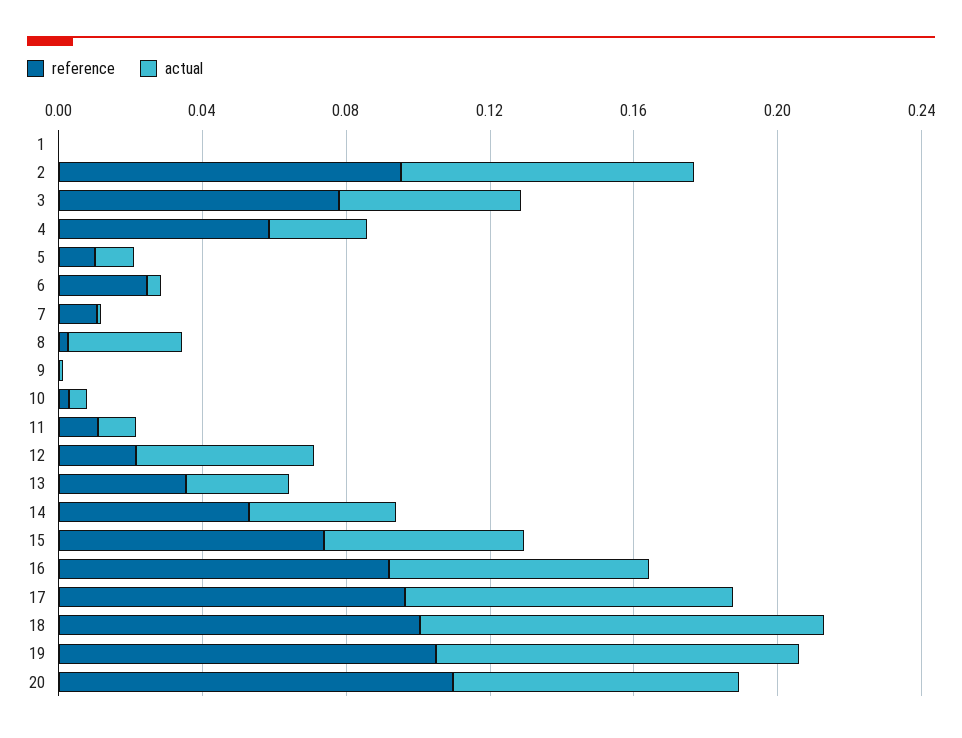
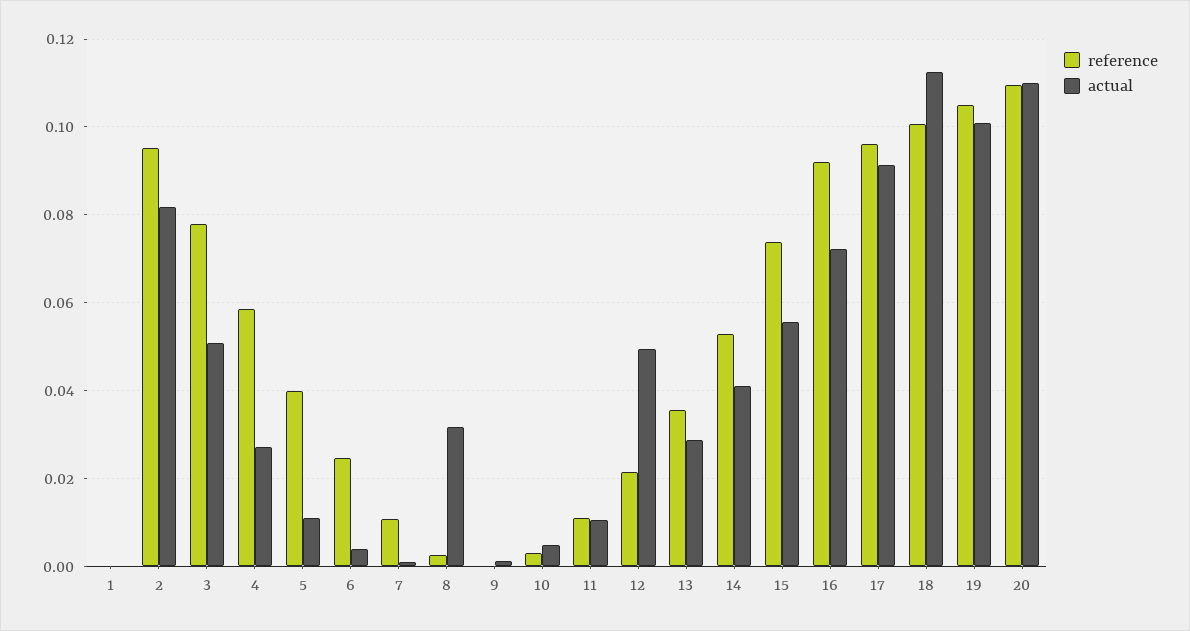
  {
    "reference": {
      "1": 0,
      "2": 0.096,
      "3": 0.078,
      "4": 0.058,
-     "5": 0.01,
+     "5": 0.04,
      "6": 0.024,
      "7": 0.01,
      "8": 0.002,
      "9": 0,
      "10": 0.004,
      "11": 0.012,
      "12": 0.022,
      "13": 0.036,
      "14": 0.052,
      "15": 0.074,
      "16": 0.092,
      "17": 0.096,
      "18": 0.1,
      "19": 0.106,
      "20": 0.11
    },
    "actual": {
      "1": 0,
      "2": 0.082,
      "3": 0.05,
      "4": 0.028,
      "5": 0.01,
      "6": 0.004,
      "7": 0,
      "8": 0.032,
      "9": 0.002,
      "10": 0.004,
      "11": 0.01,
      "12": 0.05,
      "13": 0.028,
      "14": 0.042,
      "15": 0.056,
      "16": 0.072,
      "17": 0.092,
      "18": 0.112,
      "19": 0.102,
-     "20": 0.08
+     "20": 0.11
    }
  }

